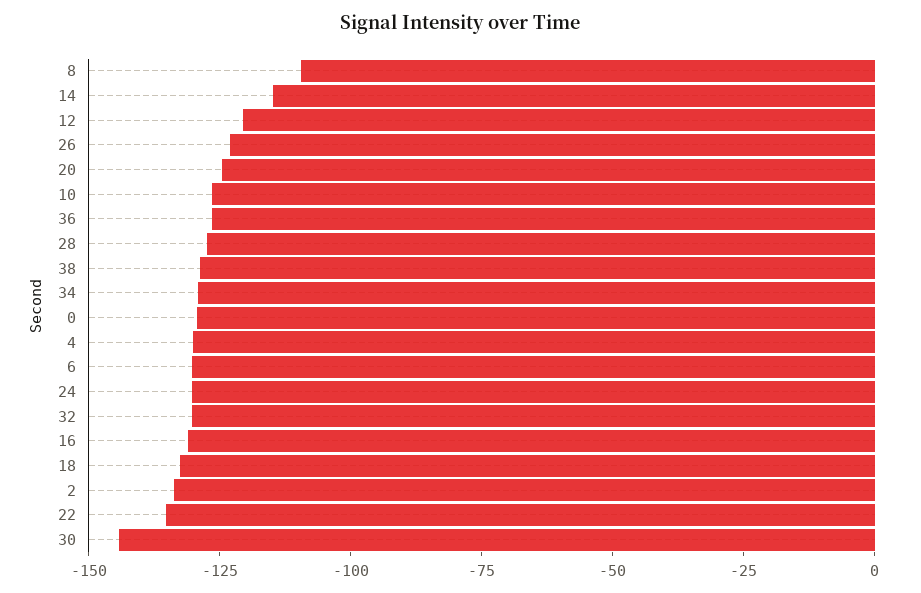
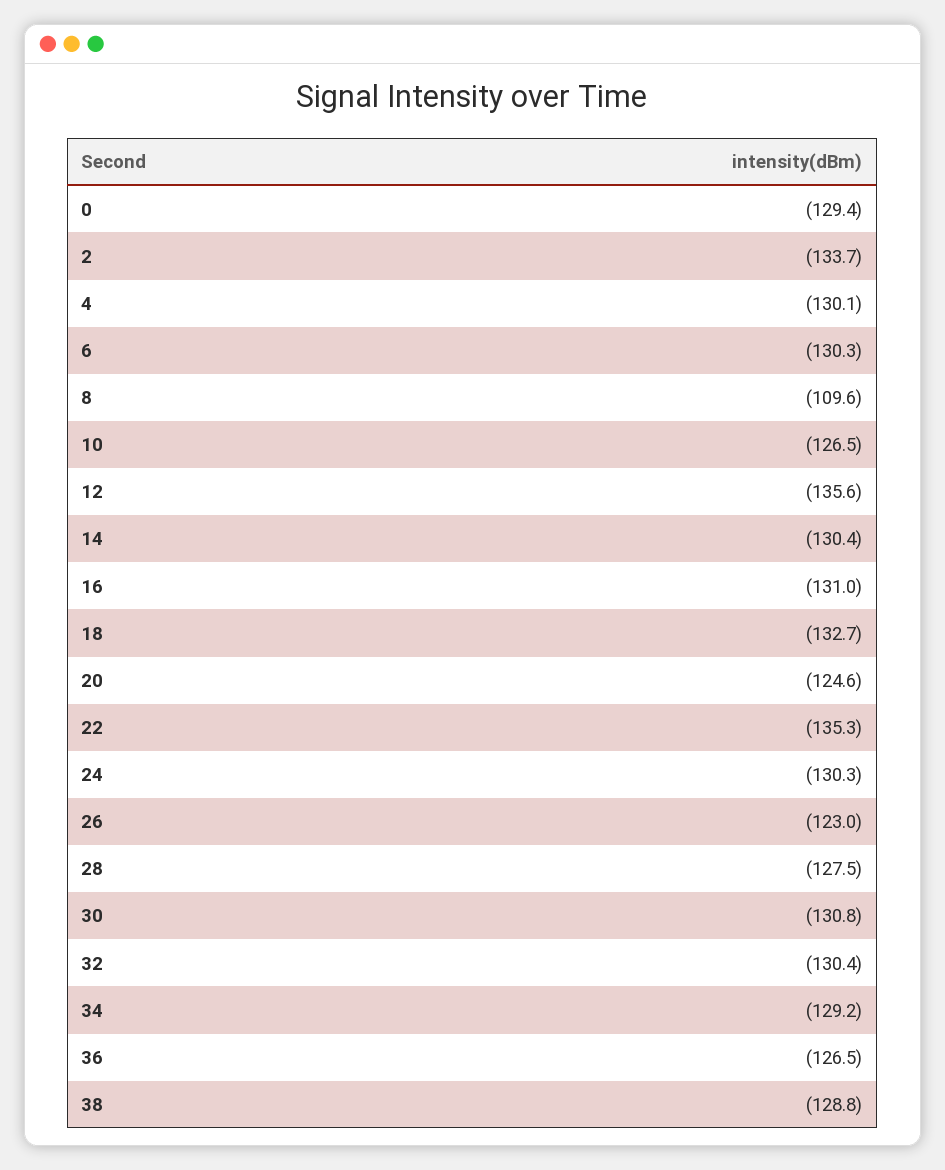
  {
    "8": -109.6,
-   "14": -115,
+   "14": -130.4,
-   "12": -120,
+   "12": -135.6,
    "26": -123,
    "20": -124.6,
    "10": -126.5,
    "36": -126.5,
    "28": -127.5,
    "38": -128.8,
    "34": -129.2,
    "0": -129.4,
    "4": -130.1,
    "6": -130.3,
    "24": -130.3,
    "32": -130.4,
    "16": -131,
    "18": -132.7,
    "2": -133.7,
    "22": -135.3,
-   "30": -145
+   "30": -130.8
  }

